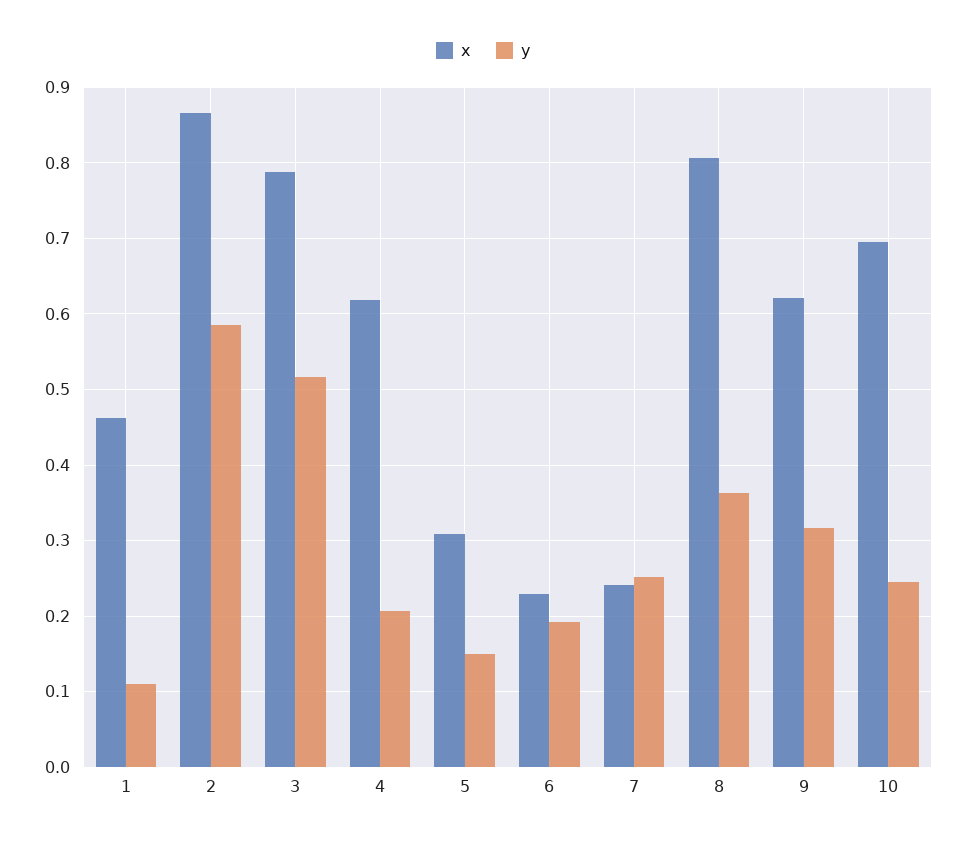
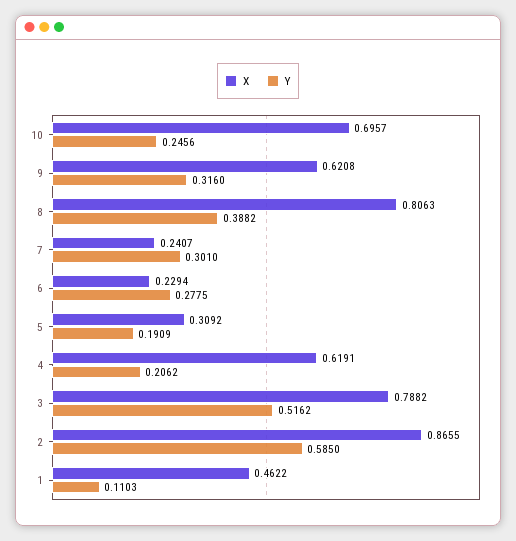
  {
    "x": {
      "1": 0.4622,
      "2": 0.8655,
      "3": 0.7882,
      "4": 0.6191,
      "5": 0.3092,
      "6": 0.2294,
      "7": 0.2407,
      "8": 0.8063,
      "9": 0.6208,
      "10": 0.6957
    },
    "y": {
      "1": 0.1103,
      "2": 0.585,
      "3": 0.5162,
      "4": 0.2062,
-     "5": 0.15,
+     "5": 0.1909,
-     "6": 0.19,
+     "6": 0.2775,
-     "7": 0.25,
+     "7": 0.301,
-     "8": 0.36,
+     "8": 0.3882,
      "9": 0.316,
      "10": 0.2456
    }
  }

